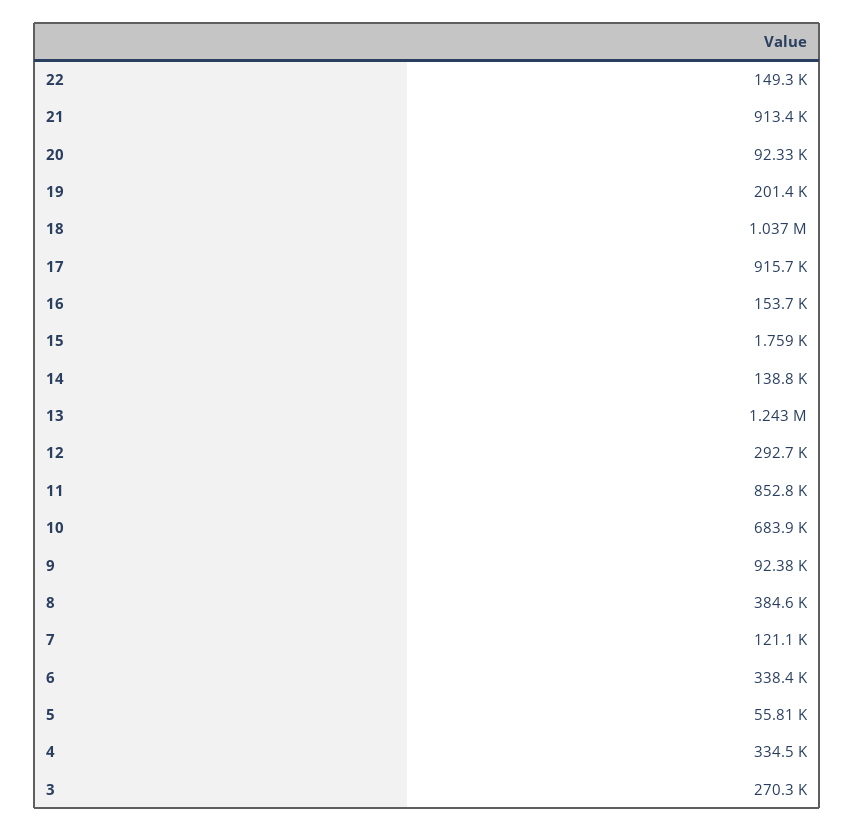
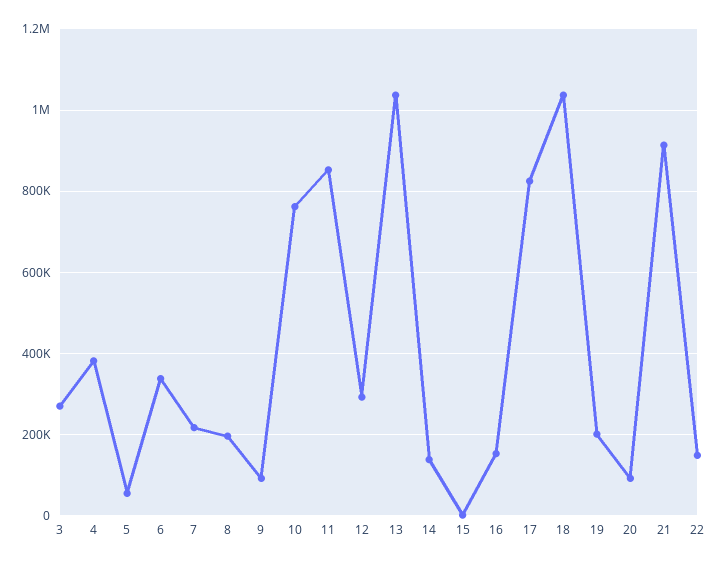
  {
    "22": 149300,
    "21": 913400,
    "20": 92330,
    "19": 201400,
    "18": 1037000,
-   "17": 915700,
+   "17": 820000,
    "16": 153700,
    "15": 1759,
    "14": 138800,
-   "13": 1243000,
+   "13": 1040000,
    "12": 292700,
    "11": 852800,
-   "10": 683900,
+   "10": 760000,
    "9": 92380,
-   "8": 384600,
+   "8": 200000,
-   "7": 121100,
+   "7": 220000,
    "6": 338400,
    "5": 55810,
-   "4": 334500,
+   "4": 380000,
    "3": 270300
  }

